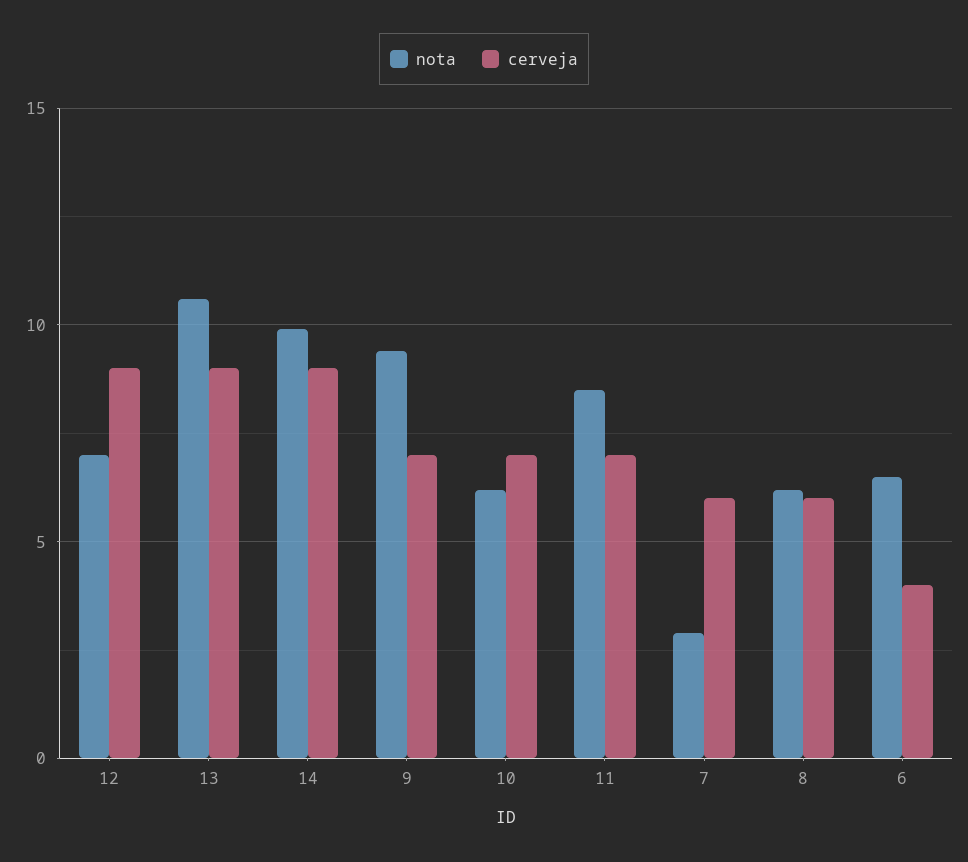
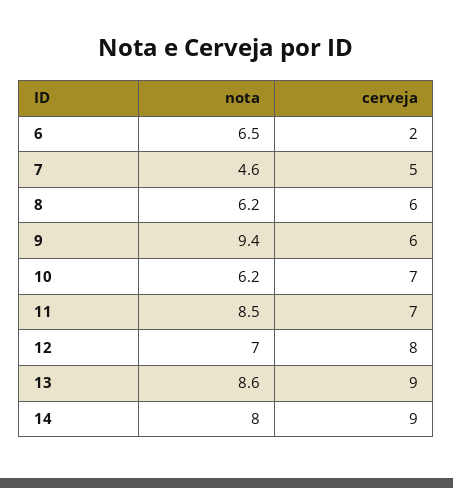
  {
    "nota": {
      "12": 7,
-     "13": 10.5,
+     "13": 8.6,
-     "14": 10,
+     "14": 8,
      "9": 9.4,
      "10": 6.2,
      "11": 8.5,
-     "7": 3,
+     "7": 4.6,
      "8": 6.2,
      "6": 6.5
    },
    "cerveja": {
-     "12": 9,
+     "12": 8,
      "13": 9,
      "14": 9,
-     "9": 7,
+     "9": 6,
      "10": 7,
      "11": 7,
-     "7": 6,
+     "7": 5,
      "8": 6,
-     "6": 4
+     "6": 2
    }
  }

